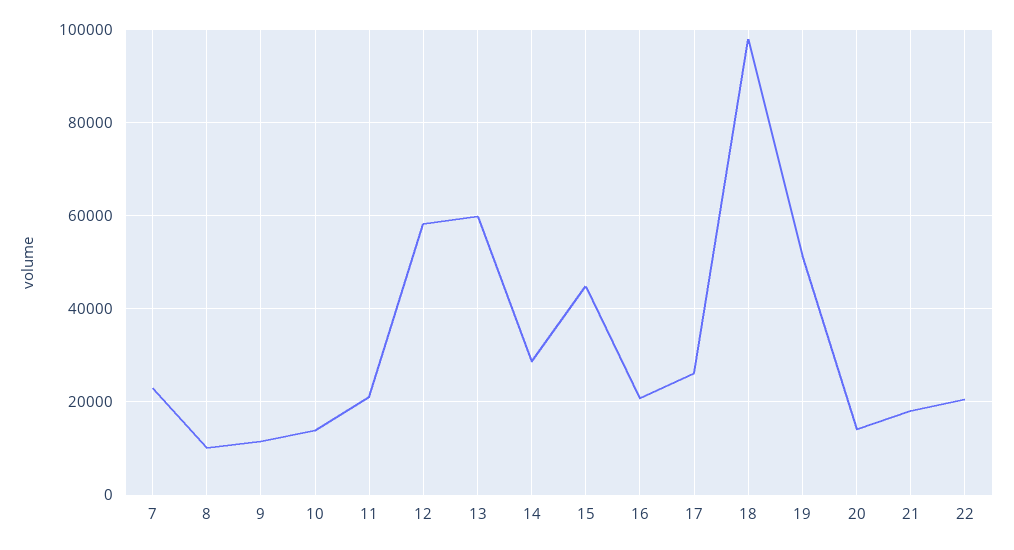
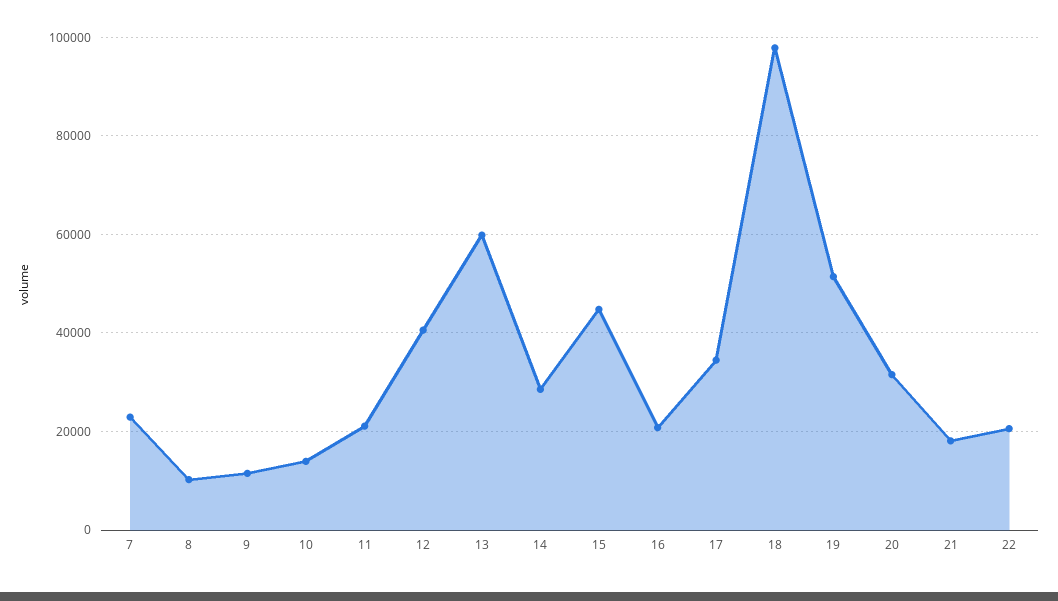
  {
    "7": 22000,
    "8": 10000,
    "9": 12000,
    "10": 14000,
    "11": 22000,
-   "12": 58000,
+   "12": 40000,
    "13": 60000,
    "14": 28000,
    "15": 44000,
    "16": 20000,
-   "17": 26000,
+   "17": 34000,
    "18": 98000,
    "19": 52000,
-   "20": 14000,
+   "20": 32000,
    "21": 18000,
    "22": 20000
  }

